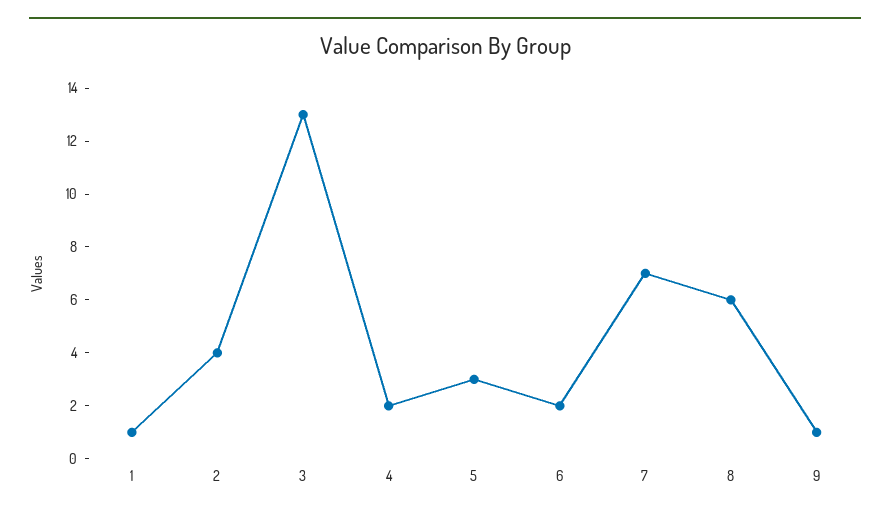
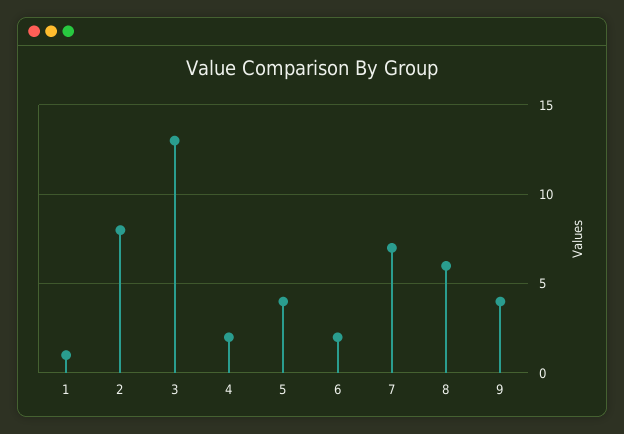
  {
    "1": 1,
-   "2": 4,
+   "2": 8,
    "3": 13,
    "4": 2,
-   "5": 3,
+   "5": 4,
    "6": 2,
    "7": 7,
    "8": 6,
-   "9": 1
+   "9": 4
  }

